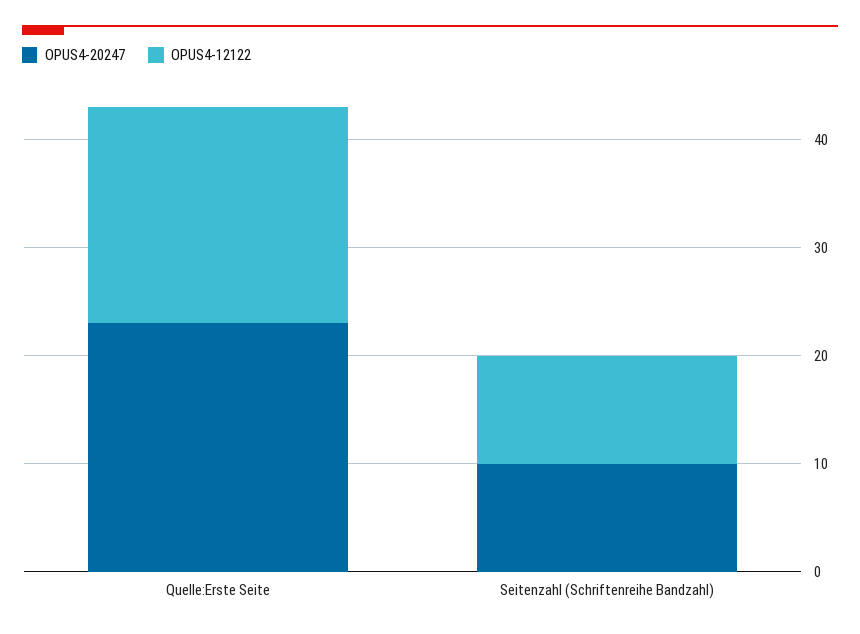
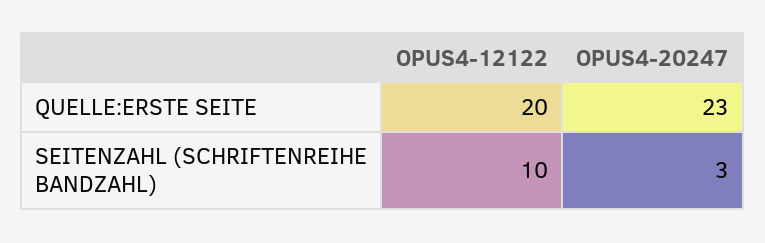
  {
    "OPUS4-20247": {
      "Quelle:Erste Seite": 23,
-     "Seitenzahl (Schriftenreihe Bandzahl)": 10
+     "Seitenzahl (Schriftenreihe Bandzahl)": 3
    },
    "OPUS4-12122": {
      "Quelle:Erste Seite": 20,
      "Seitenzahl (Schriftenreihe Bandzahl)": 10
    }
  }

